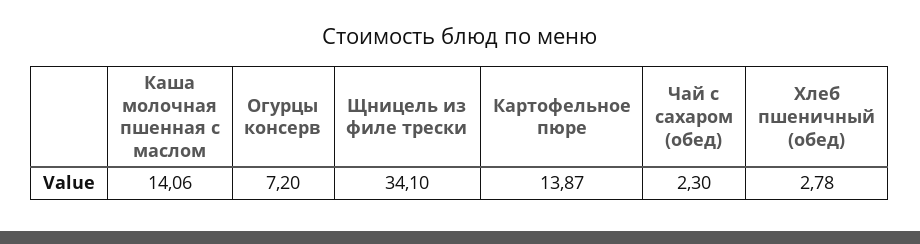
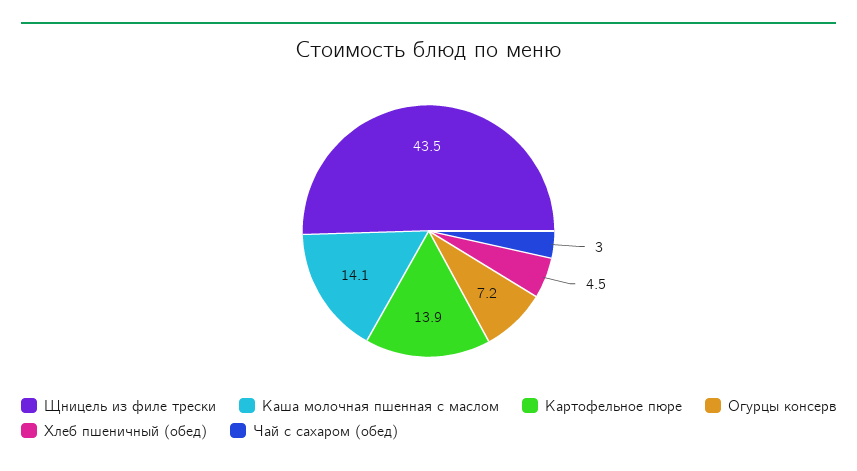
  {
    "Каша молочная пшенная с маслом": 14.06,
    "Огурцы консерв": 7.2,
-   "Щницель из филе трески": 34.1,
+   "Щницель из филе трески": 43.5,
    "Картофельное пюре": 13.87,
-   "Чай с сахаром (обед)": 2.3,
+   "Чай с сахаром (обед)": 3,
-   "Хлеб пшеничный (обед)": 2.78
+   "Хлеб пшеничный (обед)": 4.5
  }

